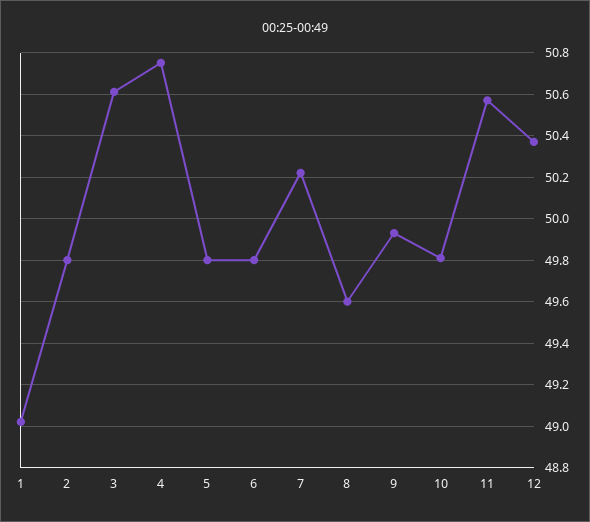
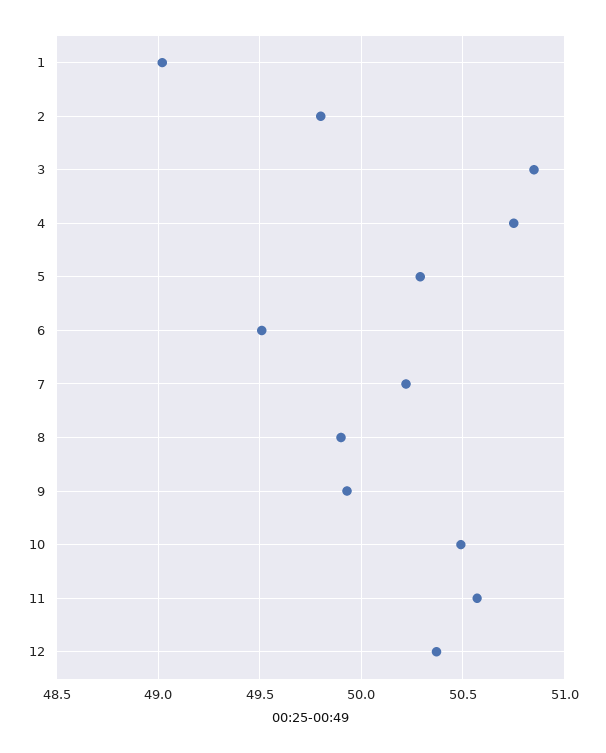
  {
    "1": 49,
    "2": 49.8,
-   "3": 50.6,
+   "3": 50.85,
    "4": 50.75,
-   "5": 49.8,
+   "5": 50.3,
-   "6": 49.8,
+   "6": 49.5,
    "7": 50.2,
-   "8": 49.6,
+   "8": 49.9,
    "9": 49.95,
-   "10": 49.8,
+   "10": 50.5,
    "11": 50.55,
    "12": 50.35
  }

